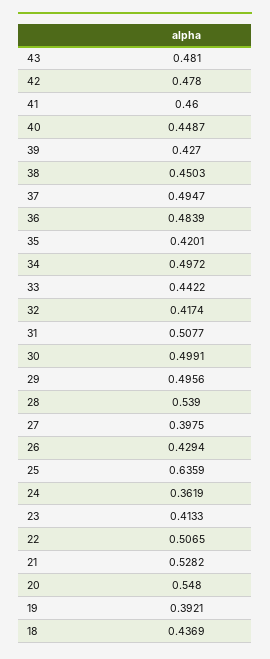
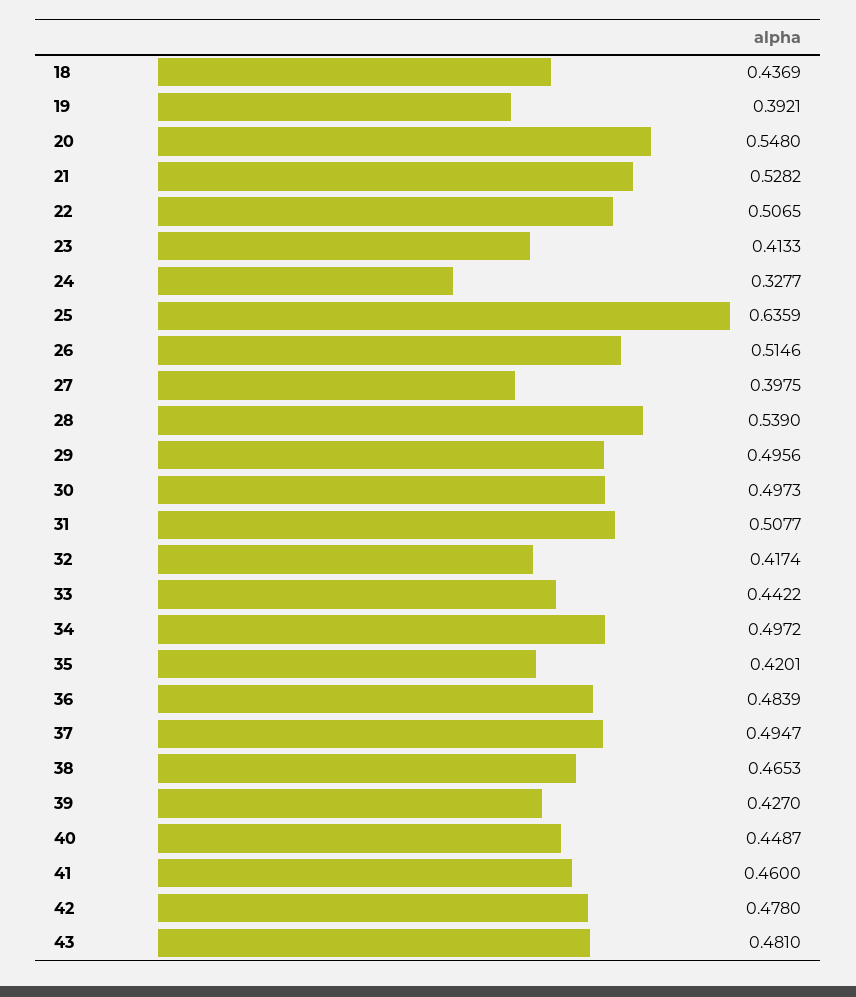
  {
    "43": 0.481,
    "42": 0.478,
    "41": 0.46,
    "40": 0.4487,
    "39": 0.427,
-   "38": 0.4503,
+   "38": 0.4653,
    "37": 0.4947,
    "36": 0.4839,
    "35": 0.4201,
    "34": 0.4972,
    "33": 0.4422,
    "32": 0.4174,
    "31": 0.5077,
-   "30": 0.4991,
+   "30": 0.4973,
    "29": 0.4956,
    "28": 0.539,
    "27": 0.3975,
-   "26": 0.4294,
+   "26": 0.5146,
    "25": 0.6359,
-   "24": 0.3619,
+   "24": 0.3277,
    "23": 0.4133,
    "22": 0.5065,
    "21": 0.5282,
    "20": 0.548,
    "19": 0.3921,
    "18": 0.4369
  }

